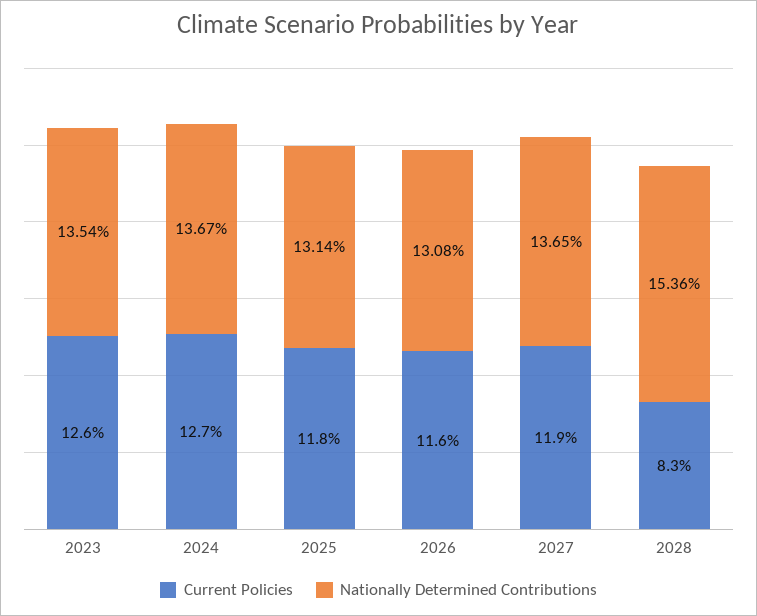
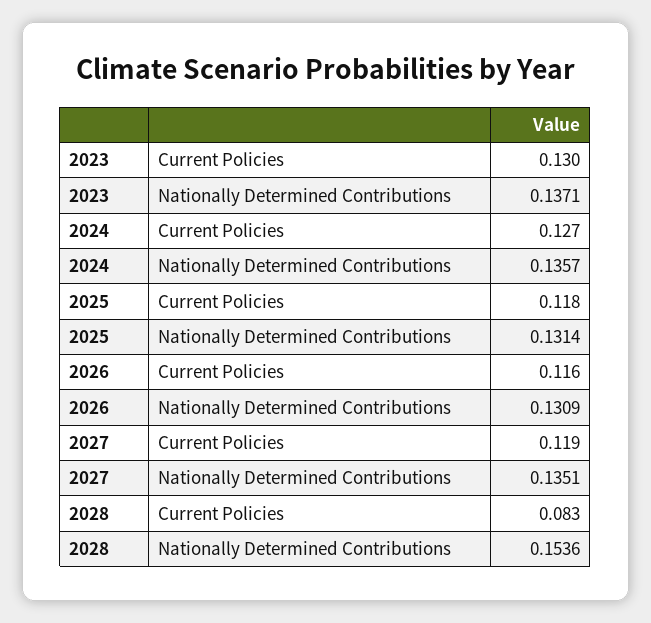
  {
    "Current Policies": {
-     "2023": 0.126,
+     "2023": 0.13,
      "2024": 0.127,
      "2025": 0.118,
      "2026": 0.116,
      "2027": 0.119,
      "2028": 0.083
    },
    "Nationally Determined Contributions": {
-     "2023": 0.1354,
+     "2023": 0.1371,
-     "2024": 0.1367,
+     "2024": 0.1357,
      "2025": 0.1314,
-     "2026": 0.1308,
+     "2026": 0.1309,
-     "2027": 0.1365,
+     "2027": 0.1351,
      "2028": 0.1536
    }
  }

